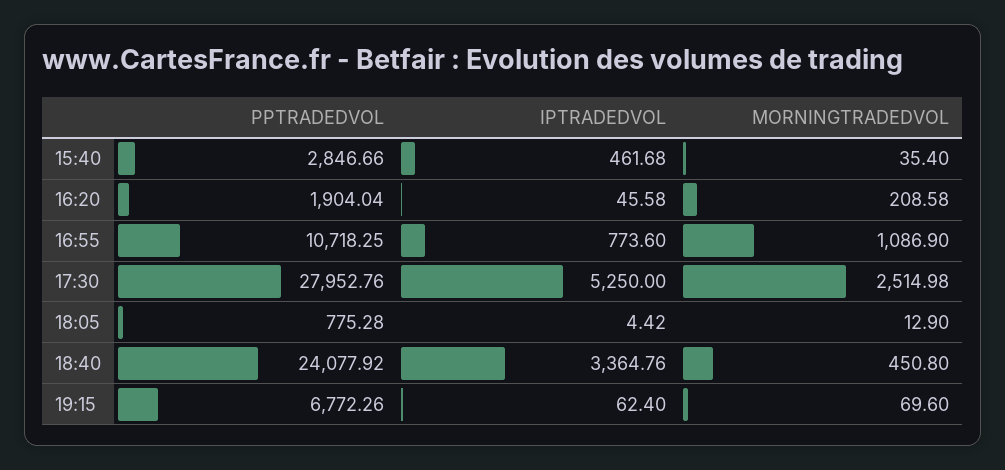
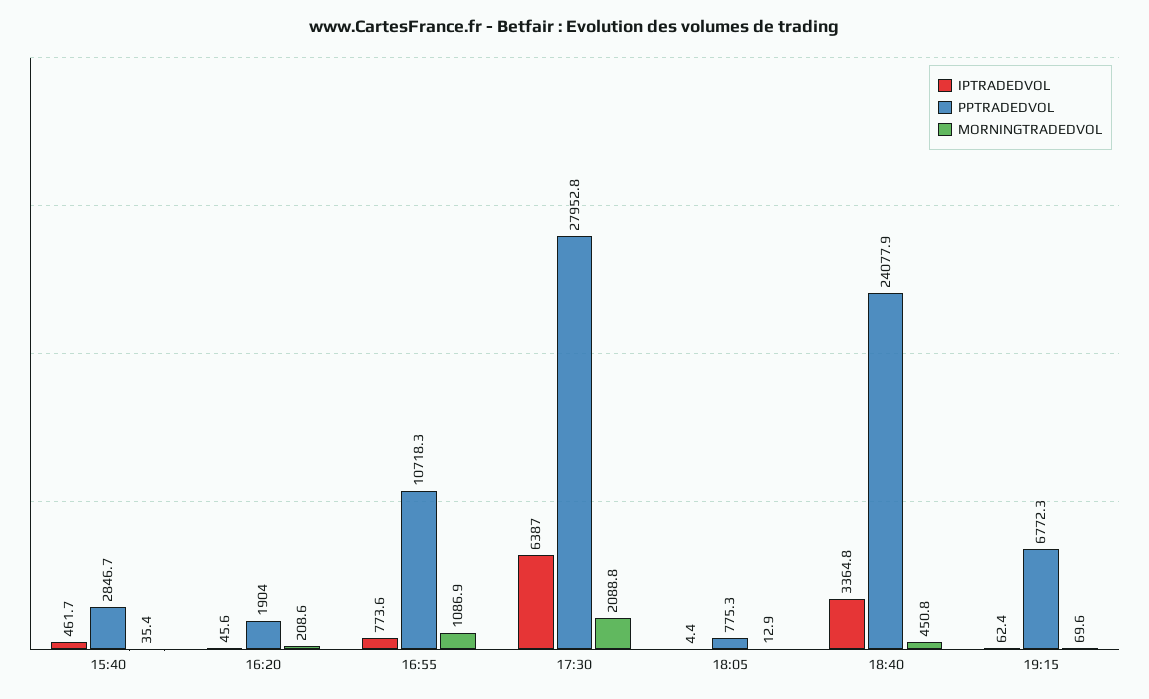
  {
    "PPTRADEDVOL": {
      "15:40": 2846.66,
      "16:20": 1904.04,
      "16:55": 10718.25,
      "17:30": 27952.76,
      "18:05": 775.28,
      "18:40": 24077.92,
      "19:15": 6772.26
    },
    "IPTRADEDVOL": {
      "15:40": 461.68,
      "16:20": 45.58,
      "16:55": 773.6,
-     "17:30": 5250,
+     "17:30": 6387,
      "18:05": 4.42,
      "18:40": 3364.76,
      "19:15": 62.4
    },
    "MORNINGTRADEDVOL": {
      "15:40": 35.4,
      "16:20": 208.58,
      "16:55": 1086.9,
-     "17:30": 2514.98,
+     "17:30": 2088.8,
      "18:05": 12.9,
      "18:40": 450.8,
      "19:15": 69.6
    }
  }

